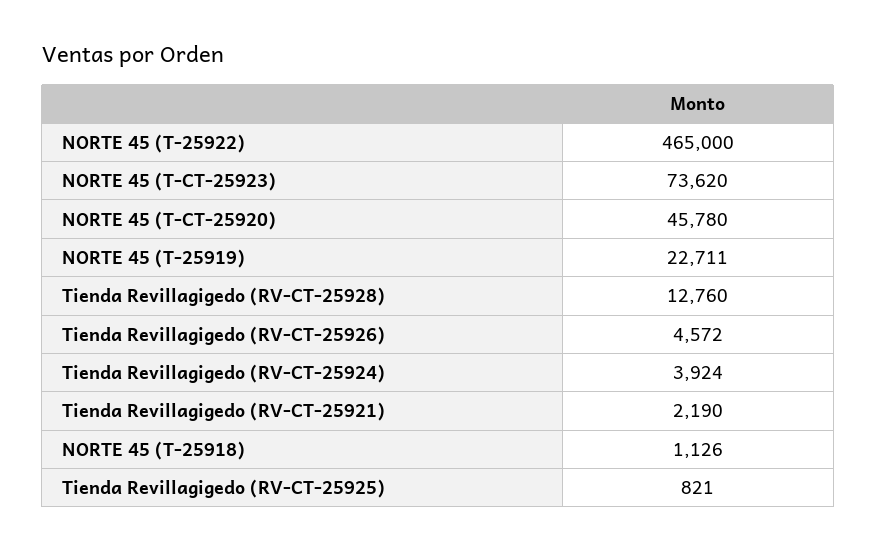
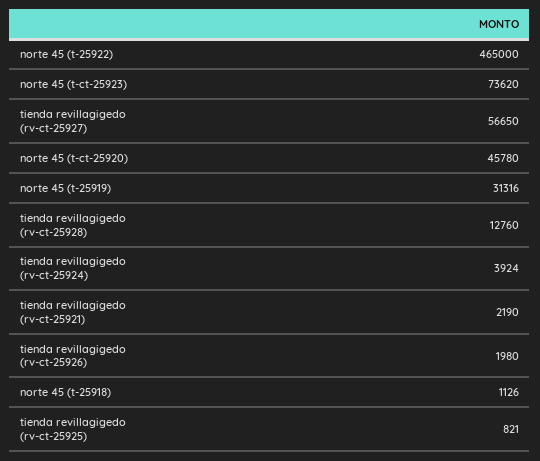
  {
    "NORTE 45 (T-25922)": 465000,
    "NORTE 45 (T-CT-25923)": 73620,
    "NORTE 45 (T-CT-25920)": 45780,
-   "NORTE 45 (T-25919)": 22711,
+   "NORTE 45 (T-25919)": 31316,
    "Tienda Revillagigedo (RV-CT-25928)": 12760,
-   "Tienda Revillagigedo (RV-CT-25926)": 4572,
+   "Tienda Revillagigedo (RV-CT-25926)": 1980,
    "Tienda Revillagigedo (RV-CT-25924)": 3924,
    "Tienda Revillagigedo (RV-CT-25921)": 2190,
    "NORTE 45 (T-25918)": 1126,
-   "Tienda Revillagigedo (RV-CT-25925)": 821
+   "Tienda Revillagigedo (RV-CT-25925)": 821,
+   "tienda revillagigedo (rv-ct-25927)": 56650
  }

